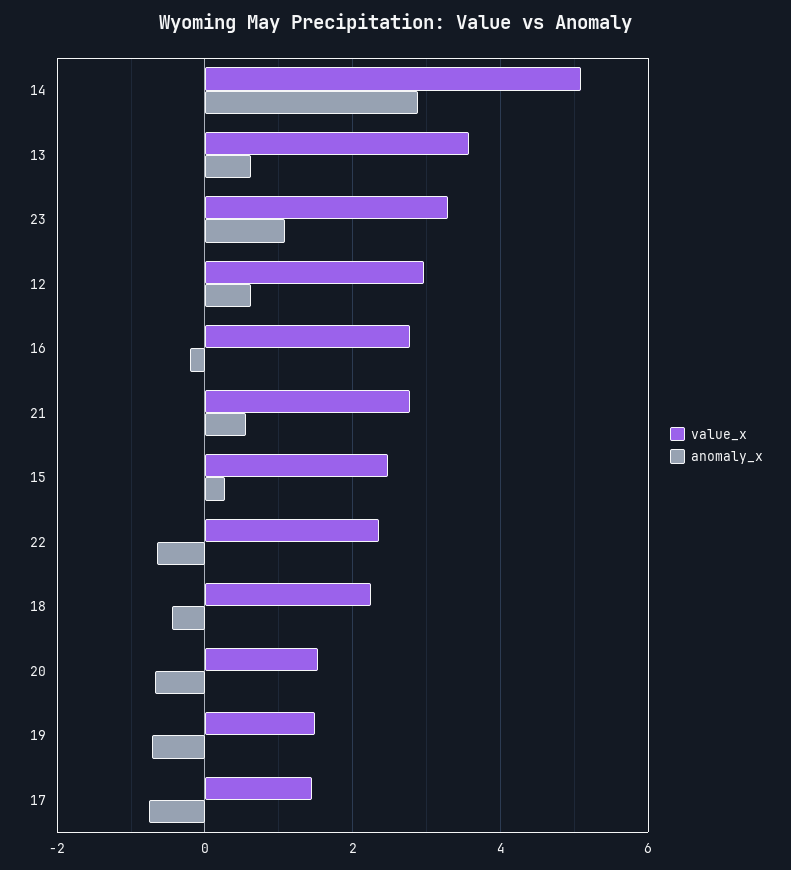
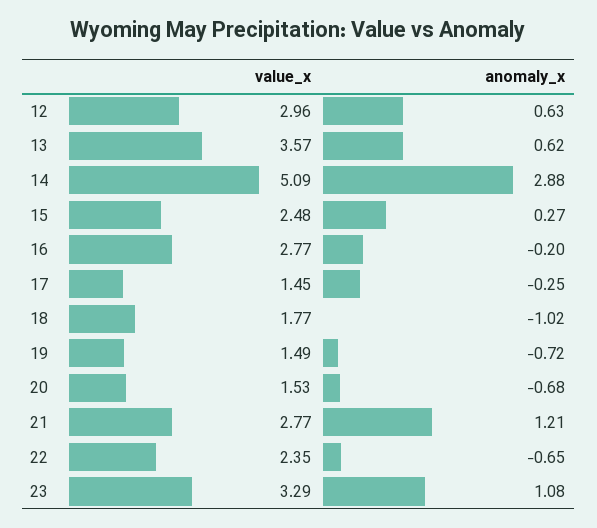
  {
    "value_x": {
      "14": 5.09,
      "13": 3.57,
      "23": 3.29,
      "12": 2.96,
      "16": 2.77,
      "21": 2.77,
      "15": 2.48,
      "22": 2.35,
-     "18": 2.2,
+     "18": 1.77,
      "20": 1.53,
      "19": 1.49,
      "17": 1.45
    },
    "anomaly_x": {
      "14": 2.88,
      "13": 0.62,
      "23": 1.08,
      "12": 0.63,
      "16": -0.2,
-     "21": 0.6,
+     "21": 1.21,
      "15": 0.27,
      "22": -0.65,
-     "18": -0.4,
+     "18": -1.02,
      "20": -0.68,
      "19": -0.72,
-     "17": -0.8
+     "17": -0.25
    }
  }

